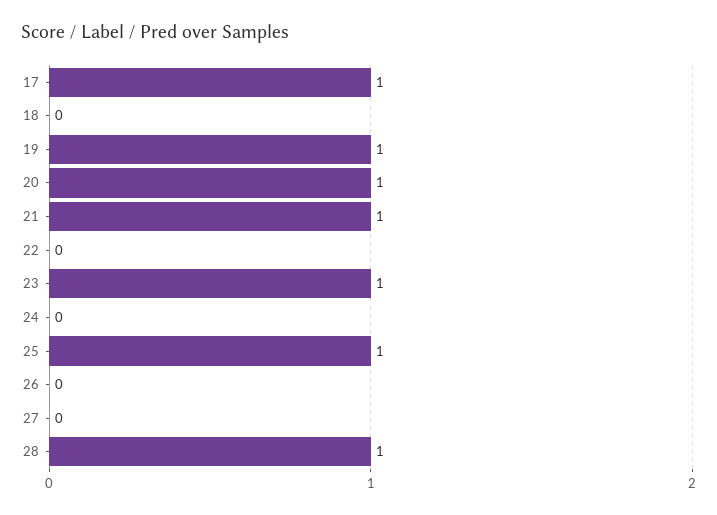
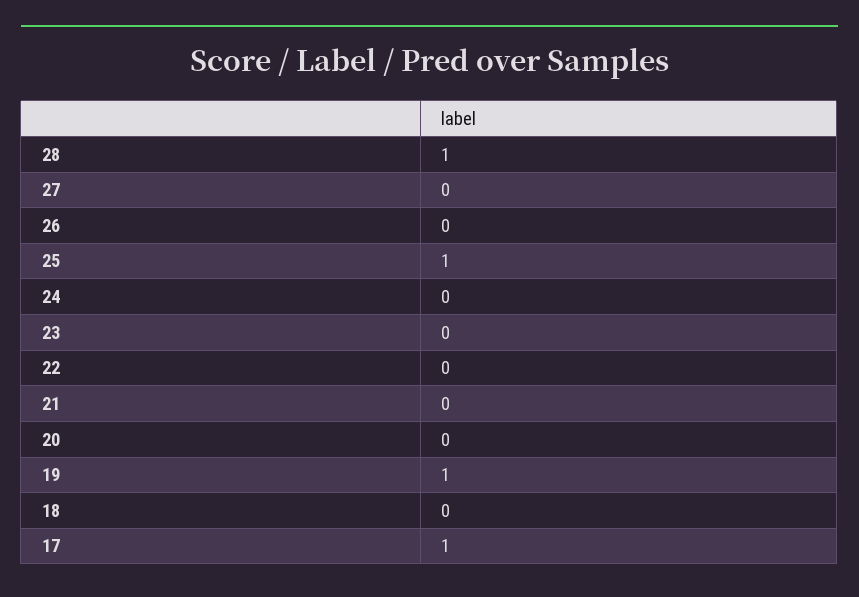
  {
    "17": 1,
    "18": 0,
    "19": 1,
-   "20": 1,
+   "20": 0,
-   "21": 1,
+   "21": 0,
    "22": 0,
-   "23": 1,
+   "23": 0,
    "24": 0,
    "25": 1,
    "26": 0,
    "27": 0,
    "28": 1
  }

